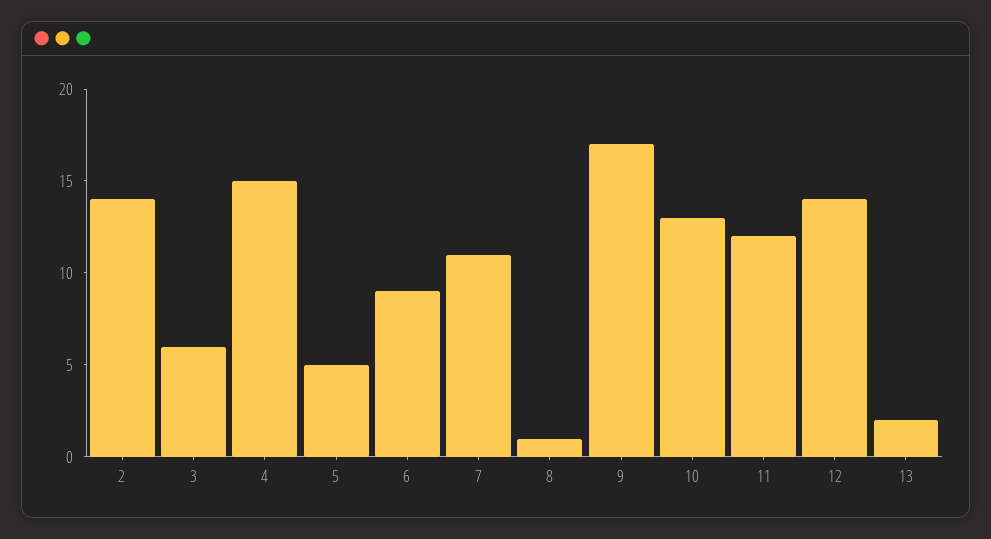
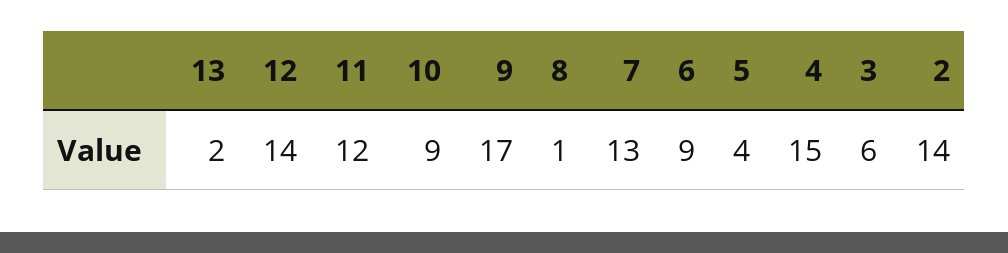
  {
    "2": 14,
    "3": 6,
    "4": 15,
-   "5": 5,
+   "5": 4,
    "6": 9,
-   "7": 11,
+   "7": 13,
    "8": 1,
    "9": 17,
-   "10": 13,
+   "10": 9,
    "11": 12,
    "12": 14,
    "13": 2
  }

